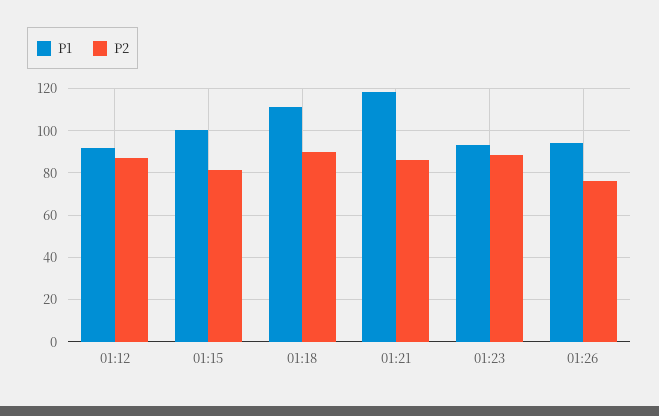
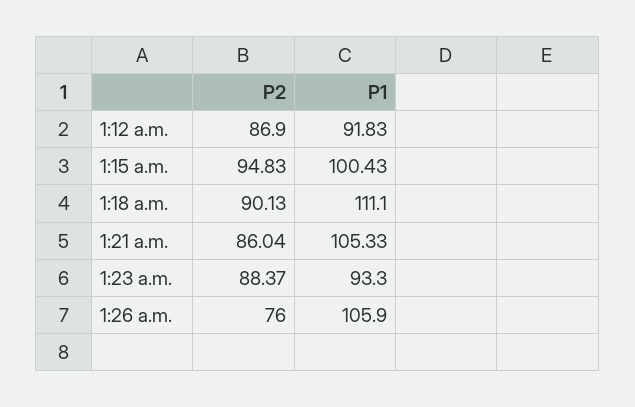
  {
    "P1": {
      "01:12": 91.83,
      "01:15": 100.43,
      "01:18": 111.1,
-     "01:21": 120,
+     "01:21": 105.33,
      "01:23": 93.3,
-     "01:26": 95
+     "01:26": 105.9
    },
    "P2": {
      "01:12": 86.9,
-     "01:15": 80,
+     "01:15": 94.83,
      "01:18": 90.13,
      "01:21": 86.04,
      "01:23": 88.37,
      "01:26": 76
    }
  }

